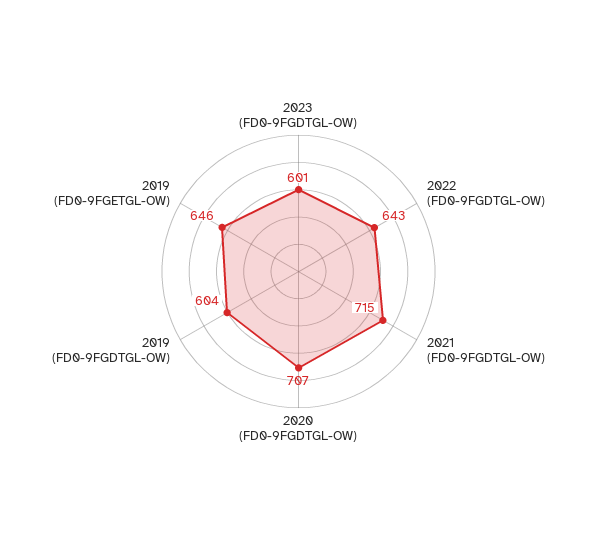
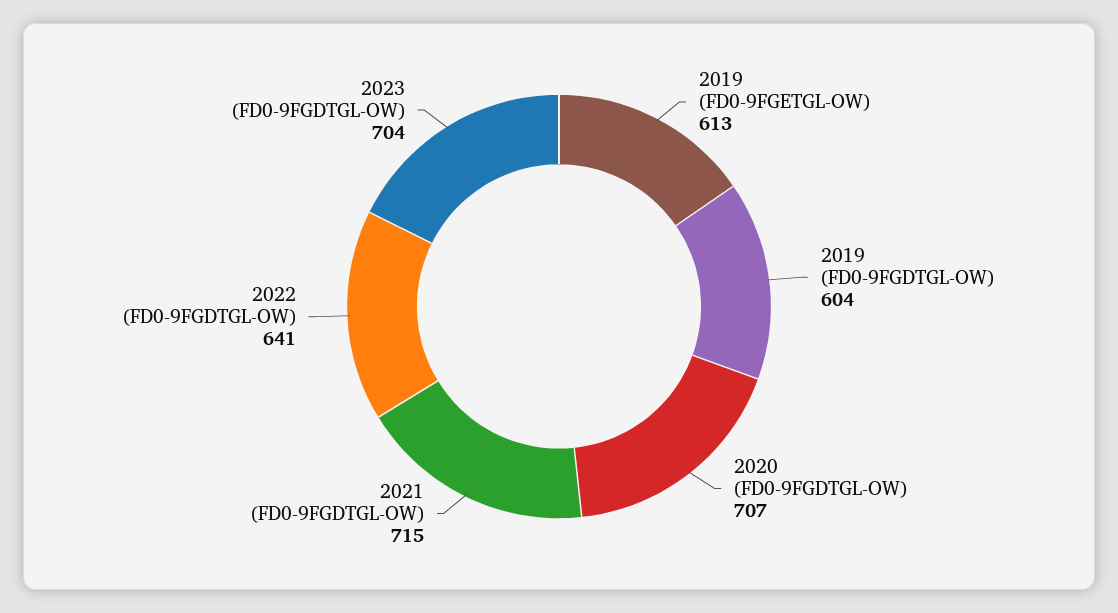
  {
-   "2023 (FD0-9FGDTGL-OW)": 601,
+   "2023 (FD0-9FGDTGL-OW)": 704,
-   "2022 (FD0-9FGDTGL-OW)": 643,
+   "2022 (FD0-9FGDTGL-OW)": 641,
    "2021 (FD0-9FGDTGL-OW)": 715,
    "2020 (FD0-9FGDTGL-OW)": 707,
    "2019 (FD0-9FGDTGL-OW)": 604,
-   "2019 (FD0-9FGETGL-OW)": 646
+   "2019 (FD0-9FGETGL-OW)": 613
  }

